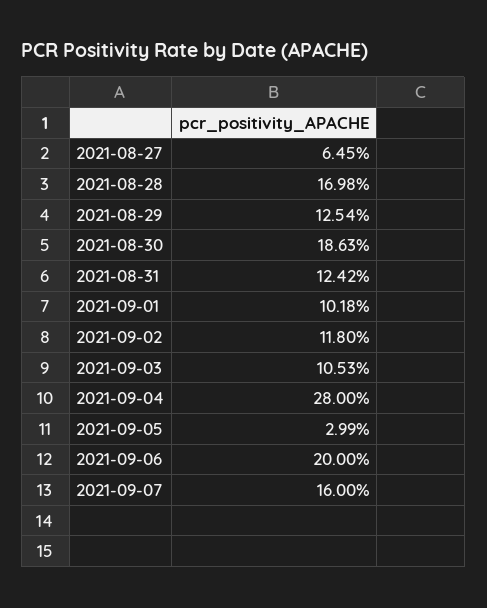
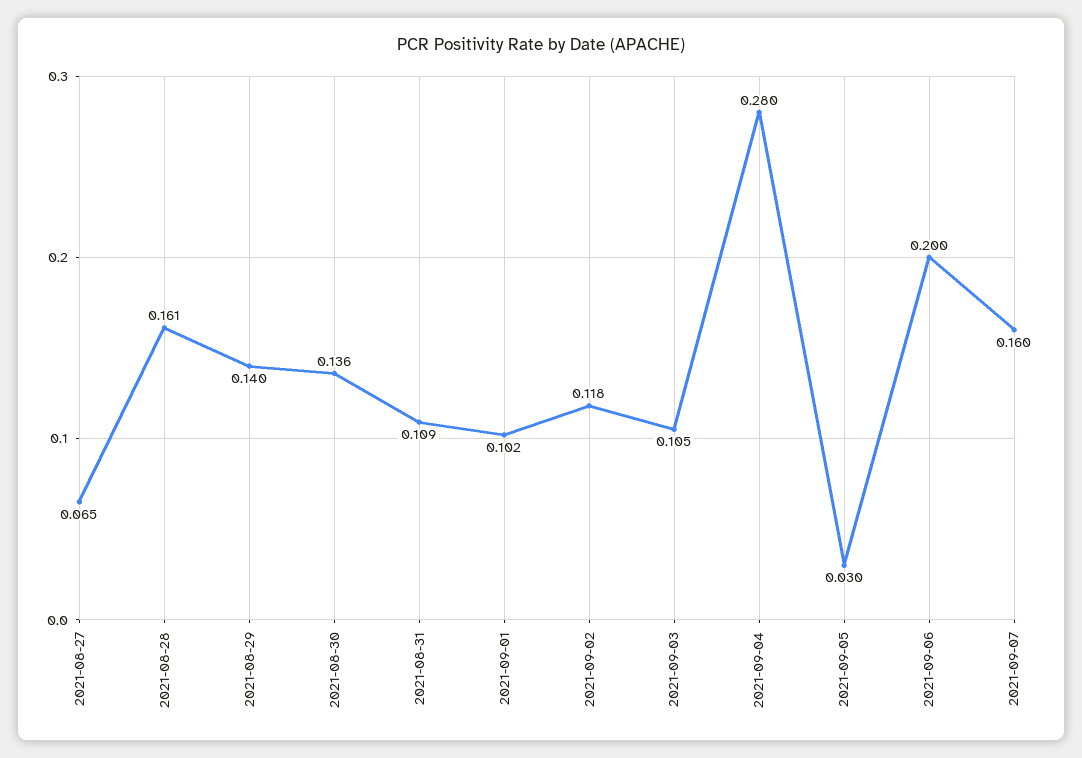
  {
    "2021-08-27": 0.0645,
-   "2021-08-28": 0.1698,
+   "2021-08-28": 0.161,
-   "2021-08-29": 0.1254,
+   "2021-08-29": 0.14,
-   "2021-08-30": 0.1863,
+   "2021-08-30": 0.136,
-   "2021-08-31": 0.1242,
+   "2021-08-31": 0.109,
    "2021-09-01": 0.1018,
    "2021-09-02": 0.118,
    "2021-09-03": 0.1053,
    "2021-09-04": 0.28,
    "2021-09-05": 0.0299,
    "2021-09-06": 0.2,
    "2021-09-07": 0.16
  }

